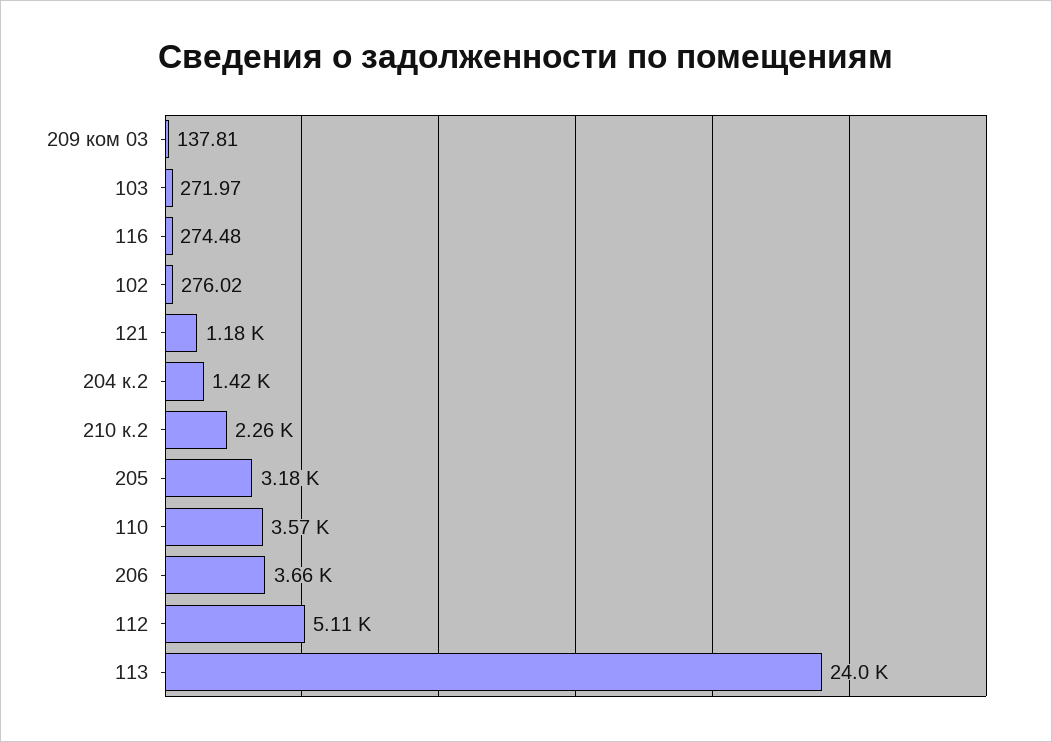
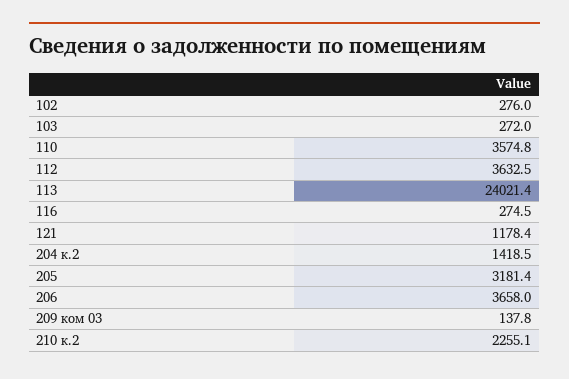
  {
    "209 ком 03": 137.81,
    "103": 271.97,
    "116": 274.48,
    "102": 276.02,
    "121": 1178.4,
    "204 к.2": 1418.5,
    "210 к.2": 2255.1,
    "205": 3181.4,
    "110": 3574.8,
    "206": 3658,
-   "112": 5110,
+   "112": 3632.5,
    "113": 24021.4
  }

